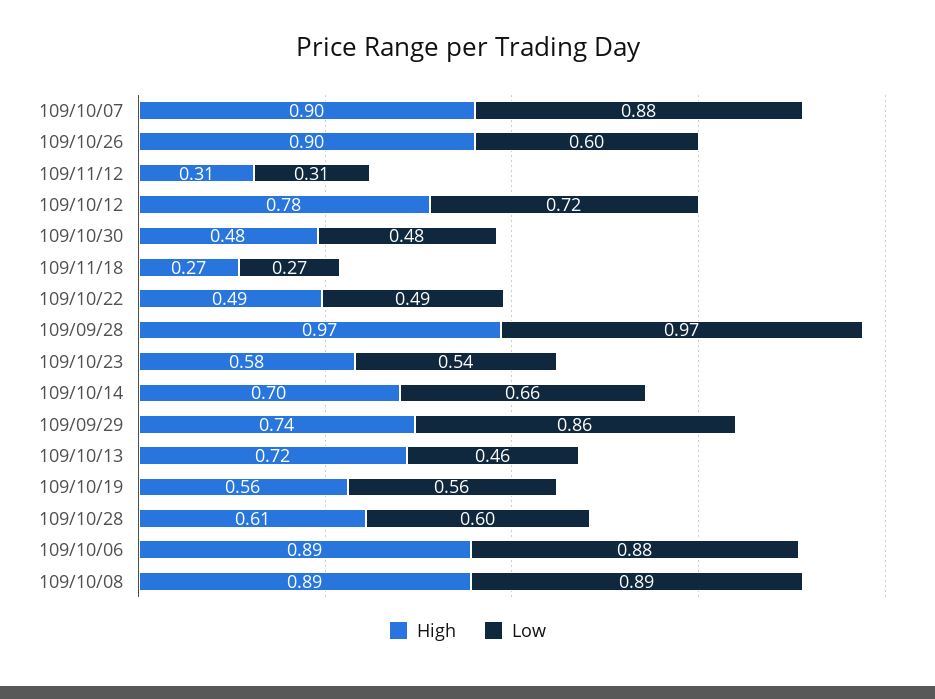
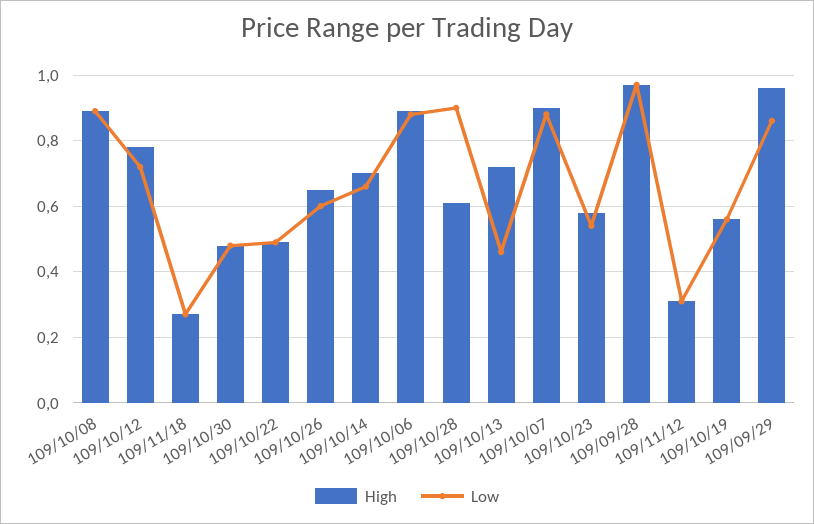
  {
    "High": {
      "109/10/07": 0.9,
-     "109/10/26": 0.9,
+     "109/10/26": 0.65,
      "109/11/12": 0.31,
      "109/10/12": 0.78,
      "109/10/30": 0.48,
      "109/11/18": 0.27,
      "109/10/22": 0.49,
      "109/09/28": 0.97,
      "109/10/23": 0.58,
      "109/10/14": 0.7,
-     "109/09/29": 0.74,
+     "109/09/29": 0.95,
      "109/10/13": 0.72,
      "109/10/19": 0.56,
      "109/10/28": 0.61,
      "109/10/06": 0.89,
      "109/10/08": 0.89
    },
    "Low": {
      "109/10/07": 0.88,
      "109/10/26": 0.6,
      "109/11/12": 0.31,
      "109/10/12": 0.72,
      "109/10/30": 0.48,
      "109/11/18": 0.27,
      "109/10/22": 0.49,
      "109/09/28": 0.97,
      "109/10/23": 0.54,
      "109/10/14": 0.66,
      "109/09/29": 0.86,
      "109/10/13": 0.46,
      "109/10/19": 0.56,
-     "109/10/28": 0.6,
+     "109/10/28": 0.9,
      "109/10/06": 0.88,
      "109/10/08": 0.89
    }
  }

